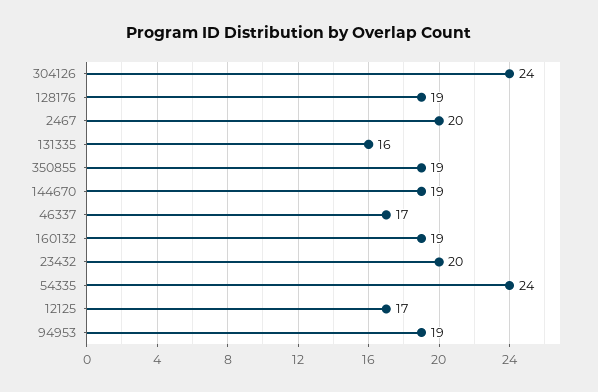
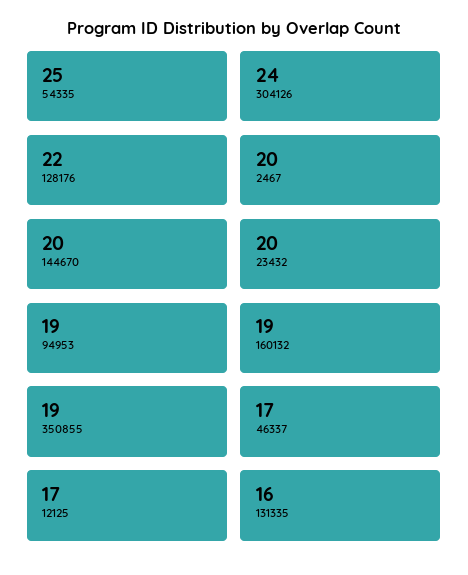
  {
    "304126": 24,
-   "128176": 19,
+   "128176": 22,
    "2467": 20,
    "131335": 16,
    "350855": 19,
-   "144670": 19,
+   "144670": 20,
    "46337": 17,
    "160132": 19,
    "23432": 20,
-   "54335": 24,
+   "54335": 25,
    "12125": 17,
    "94953": 19
  }

